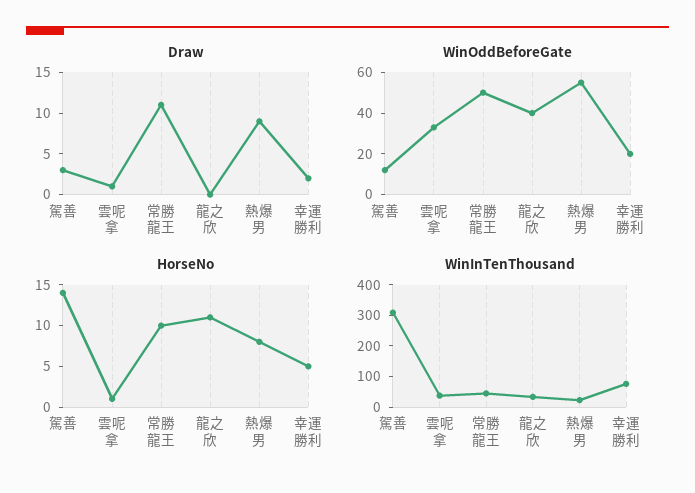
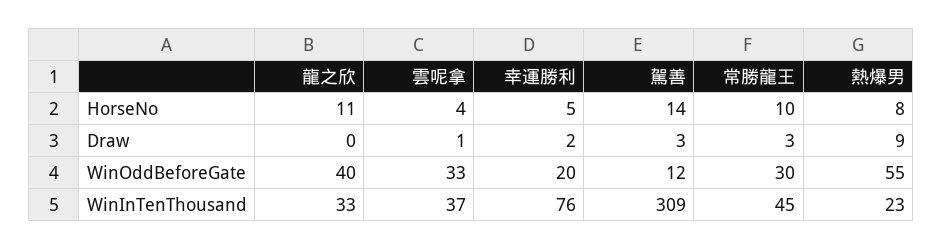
  {
    "Draw": {
      "駕善": 3,
      "雲呢拿": 1,
-     "常勝龍王": 11,
+     "常勝龍王": 3,
      "龍之欣": 0,
      "熱爆男": 9,
      "幸運勝利": 2
    },
    "WinOddBeforeGate": {
      "駕善": 12,
      "雲呢拿": 33,
-     "常勝龍王": 50,
+     "常勝龍王": 30,
      "龍之欣": 40,
      "熱爆男": 55,
      "幸運勝利": 20
    },
    "HorseNo": {
      "駕善": 14,
-     "雲呢拿": 1,
+     "雲呢拿": 4,
      "常勝龍王": 10,
      "龍之欣": 11,
      "熱爆男": 8,
      "幸運勝利": 5
    },
    "WinInTenThousand": {
      "駕善": 309,
      "雲呢拿": 37,
      "常勝龍王": 45,
      "龍之欣": 33,
      "熱爆男": 23,
      "幸運勝利": 76
    }
  }

